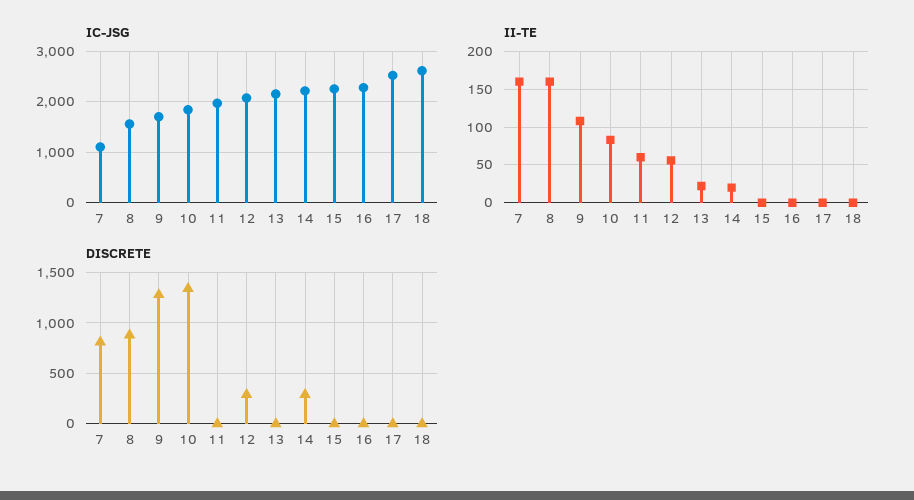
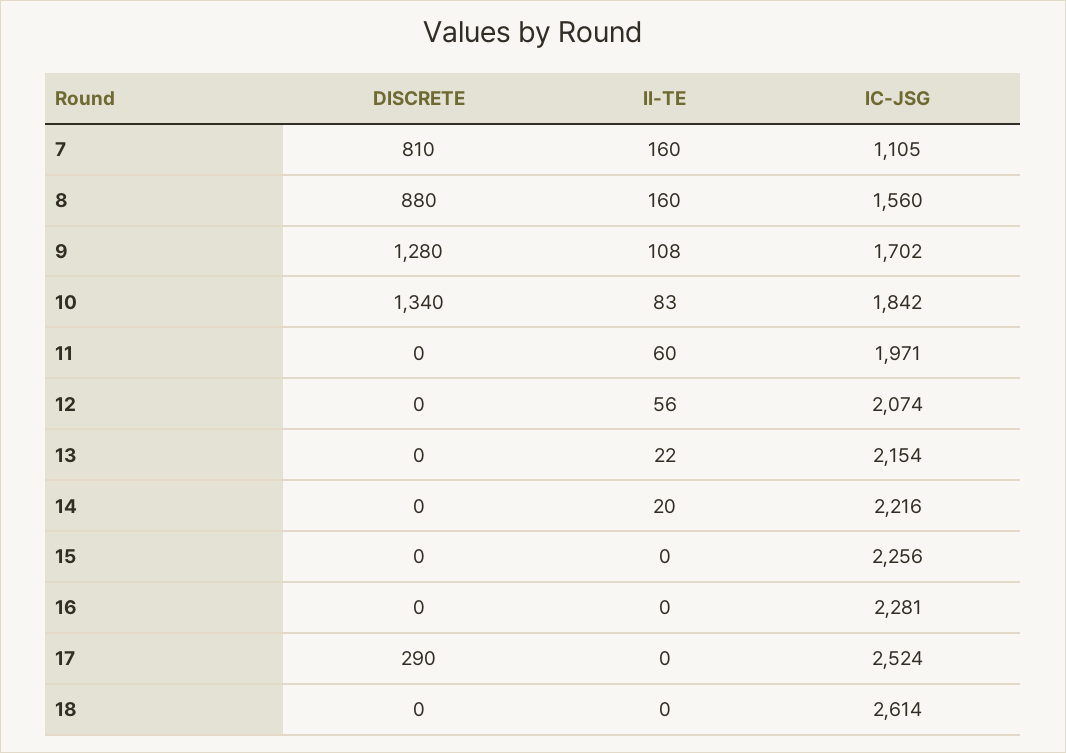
  {
    "IC-JSG": {
      "7": 1105,
      "8": 1560,
      "9": 1702,
      "10": 1842,
      "11": 1971,
      "12": 2074,
      "13": 2154,
      "14": 2216,
      "15": 2256,
      "16": 2281,
      "17": 2524,
      "18": 2614
    },
    "II-TE": {
      "7": 160,
      "8": 160,
      "9": 108,
      "10": 83,
      "11": 60,
      "12": 56,
      "13": 22,
      "14": 20,
      "15": 0,
      "16": 0,
      "17": 0,
      "18": 0
    },
    "DISCRETE": {
      "7": 810,
      "8": 880,
      "9": 1280,
      "10": 1340,
      "11": 0,
-     "12": 300,
+     "12": 0,
      "13": 0,
-     "14": 300,
+     "14": 0,
      "15": 0,
      "16": 0,
-     "17": 0,
+     "17": 290,
      "18": 0
    }
  }

